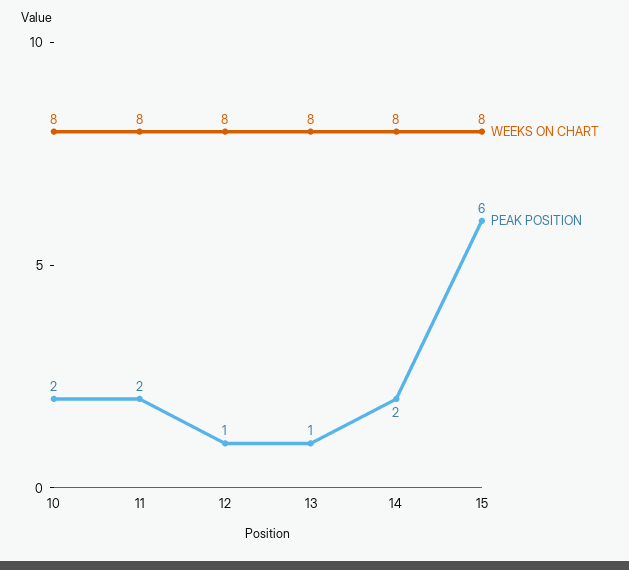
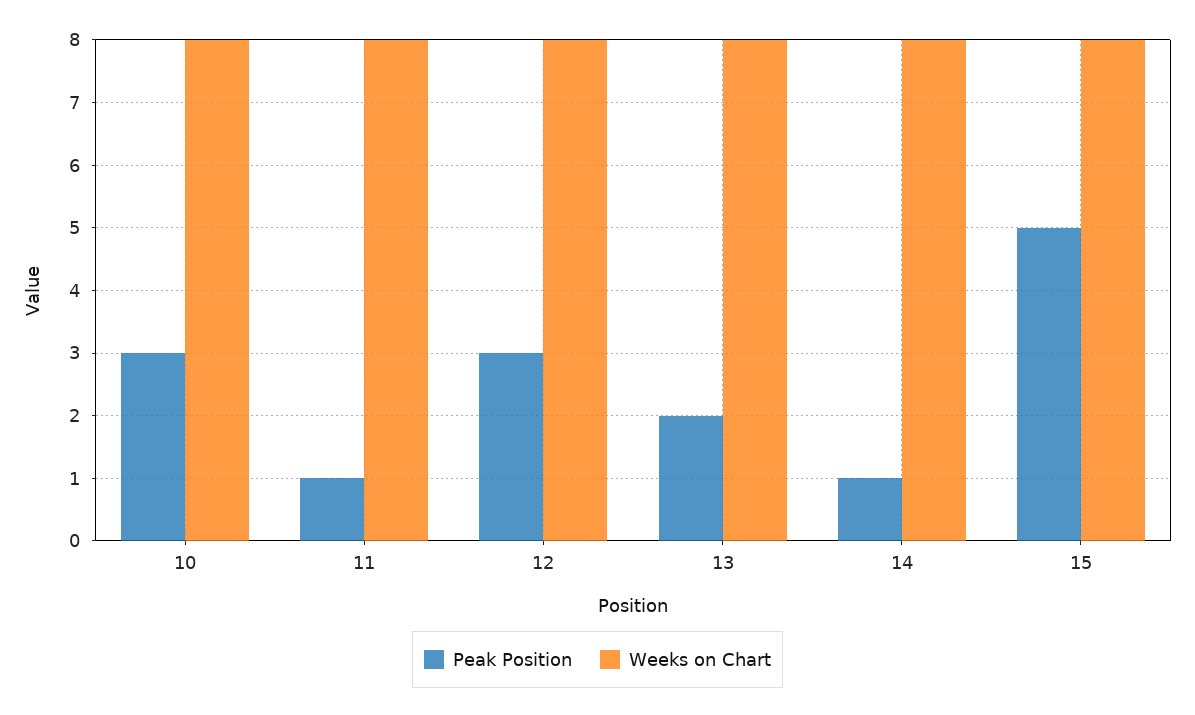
  {
    "WEEKS ON CHART": {
      "10": 8,
      "11": 8,
      "12": 8,
      "13": 8,
      "14": 8,
      "15": 8
    },
    "PEAK POSITION": {
-     "10": 2,
+     "10": 3,
-     "11": 2,
+     "11": 1,
-     "12": 1,
+     "12": 3,
-     "13": 1,
+     "13": 2,
-     "14": 2,
+     "14": 1,
-     "15": 6
+     "15": 5
    }
  }

